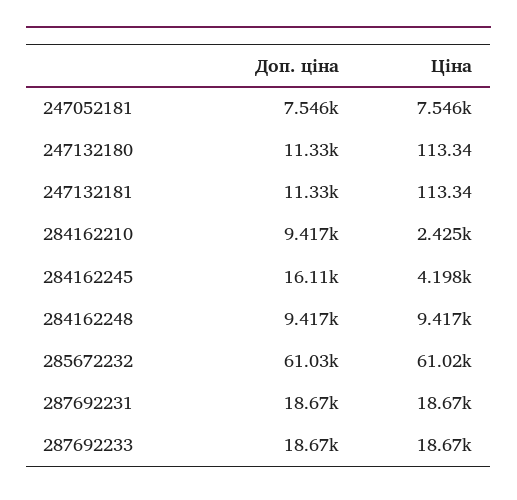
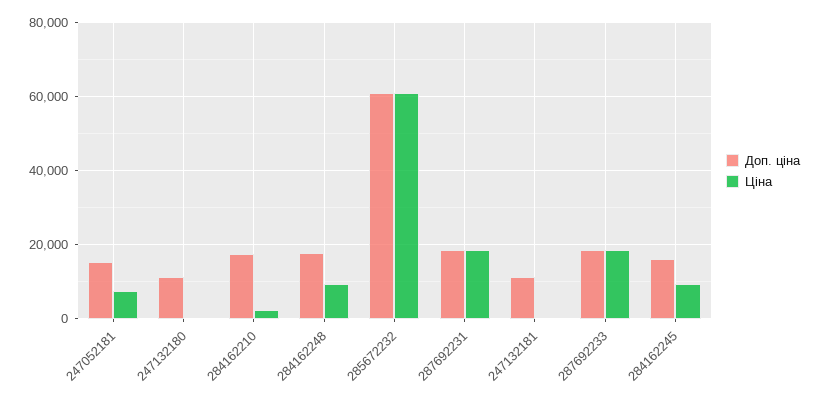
  {
    "Доп. ціна": {
-     "247052181": 7546,
+     "247052181": 16000,
      "247132180": 11330,
      "247132181": 11330,
-     "284162210": 9417,
+     "284162210": 18000,
      "284162245": 16110,
-     "284162248": 9417,
+     "284162248": 18000,
      "285672232": 61030,
      "287692231": 18670,
      "287692233": 18670
    },
    "Ціна": {
      "247052181": 7546,
      "247132180": 113.34,
      "247132181": 113.34,
      "284162210": 2425,
-     "284162245": 4198,
+     "284162245": 10000,
      "284162248": 9417,
      "285672232": 61020,
      "287692231": 18670,
      "287692233": 18670
    }
  }

